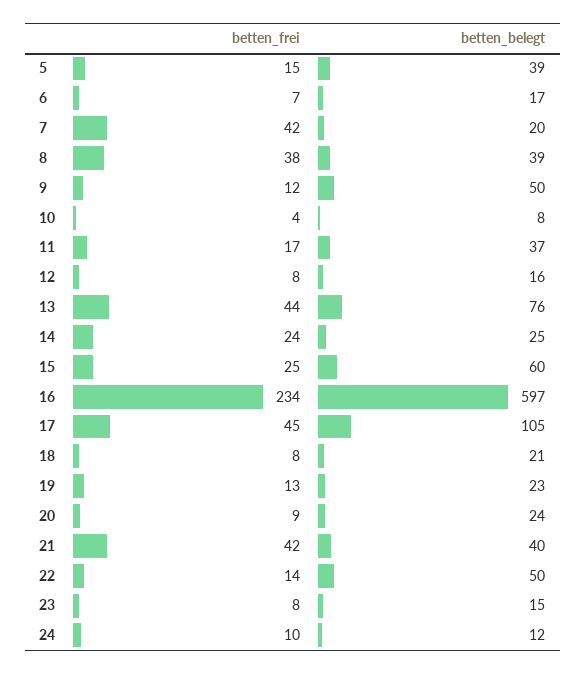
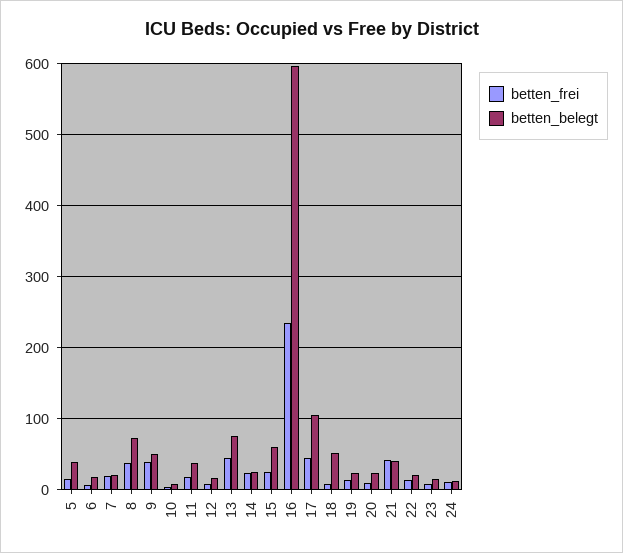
  {
    "betten_frei": {
      "5": 15,
      "6": 7,
-     "7": 42,
+     "7": 20,
      "8": 38,
-     "9": 12,
+     "9": 40,
      "10": 4,
      "11": 17,
      "12": 8,
      "13": 44,
      "14": 24,
      "15": 25,
      "16": 234,
      "17": 45,
      "18": 8,
      "19": 13,
      "20": 9,
      "21": 42,
      "22": 14,
      "23": 8,
      "24": 10
    },
    "betten_belegt": {
      "5": 39,
      "6": 17,
      "7": 20,
-     "8": 39,
+     "8": 70,
      "9": 50,
      "10": 8,
      "11": 37,
      "12": 16,
      "13": 76,
      "14": 25,
      "15": 60,
      "16": 597,
      "17": 105,
-     "18": 21,
+     "18": 50,
      "19": 23,
      "20": 24,
      "21": 40,
-     "22": 50,
+     "22": 20,
      "23": 15,
      "24": 12
    }
  }

